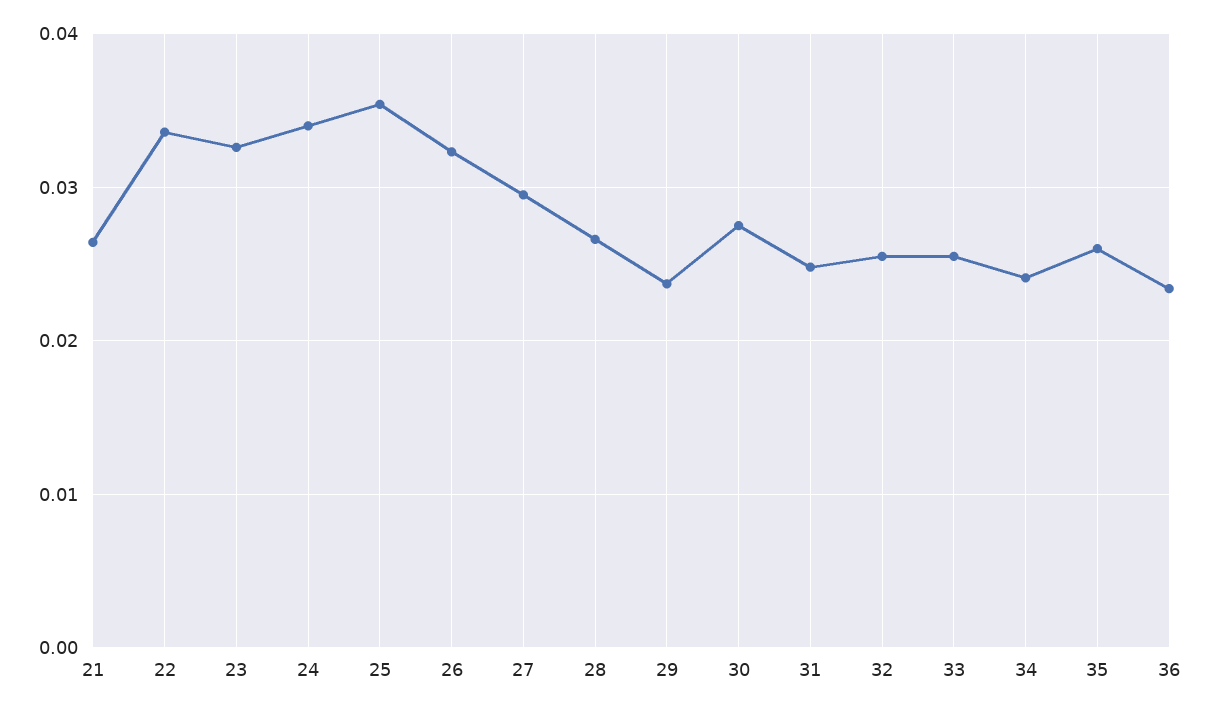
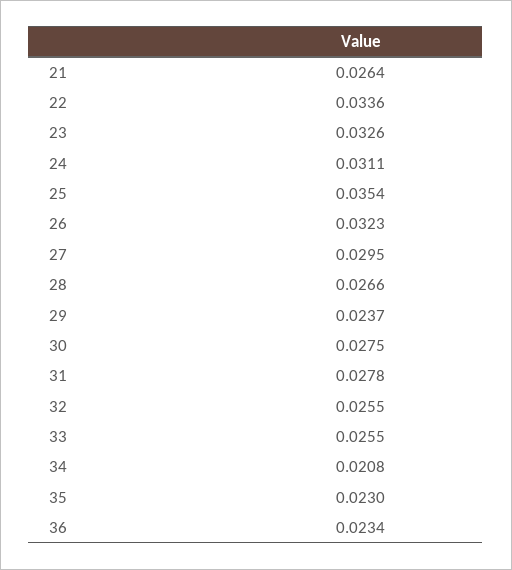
  {
    "21": 0.0264,
    "22": 0.0336,
    "23": 0.0326,
-   "24": 0.034,
+   "24": 0.0311,
    "25": 0.0354,
    "26": 0.0323,
    "27": 0.0295,
    "28": 0.0266,
    "29": 0.0237,
    "30": 0.0275,
-   "31": 0.025,
+   "31": 0.0278,
    "32": 0.0255,
    "33": 0.0255,
-   "34": 0.024,
+   "34": 0.0208,
-   "35": 0.026,
+   "35": 0.023,
    "36": 0.0234
  }

